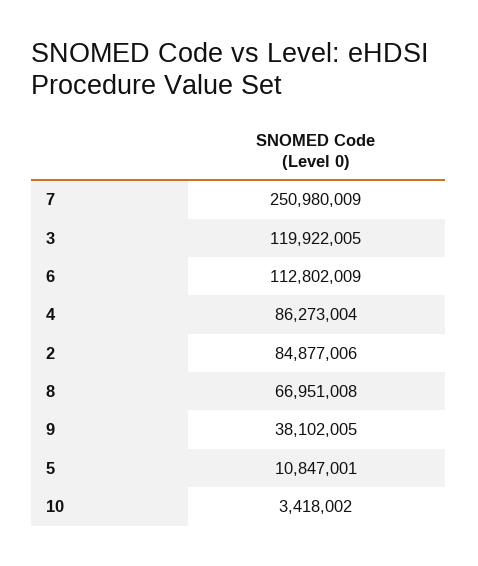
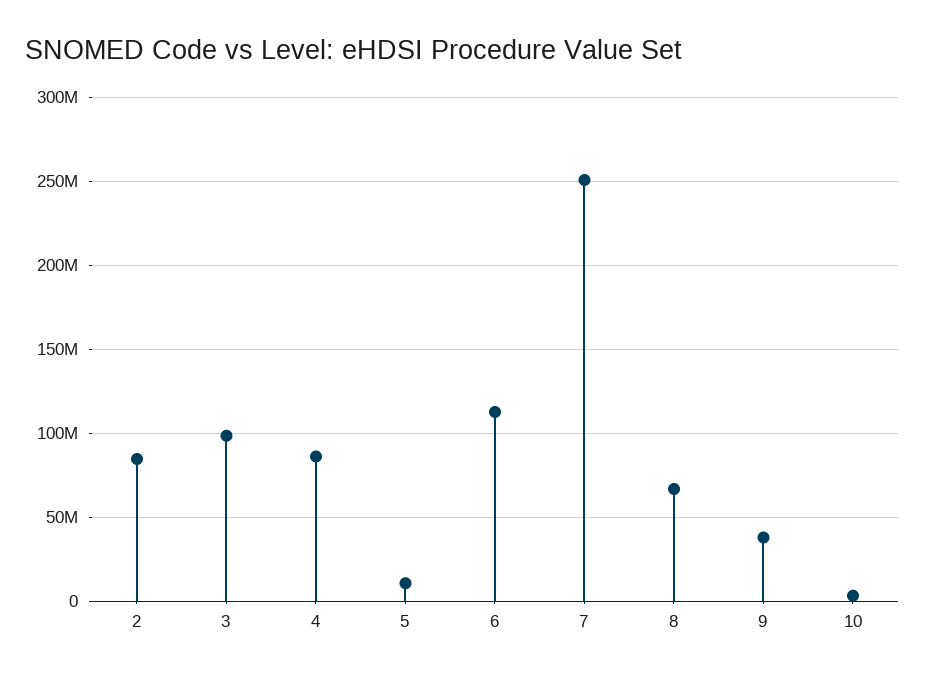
  {
    "7": 250980009,
-   "3": 119922005,
+   "3": 100000000,
    "6": 112802009,
    "4": 86273004,
    "2": 84877006,
    "8": 66951008,
    "9": 38102005,
    "5": 10847001,
    "10": 3418002
  }

